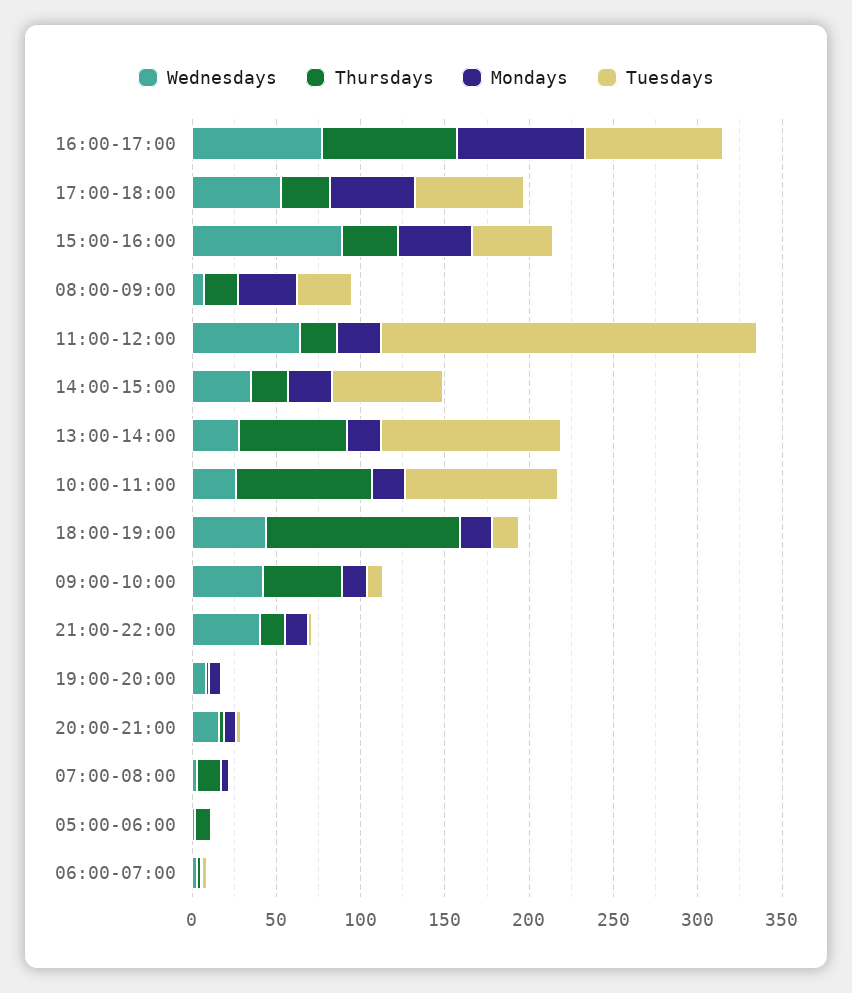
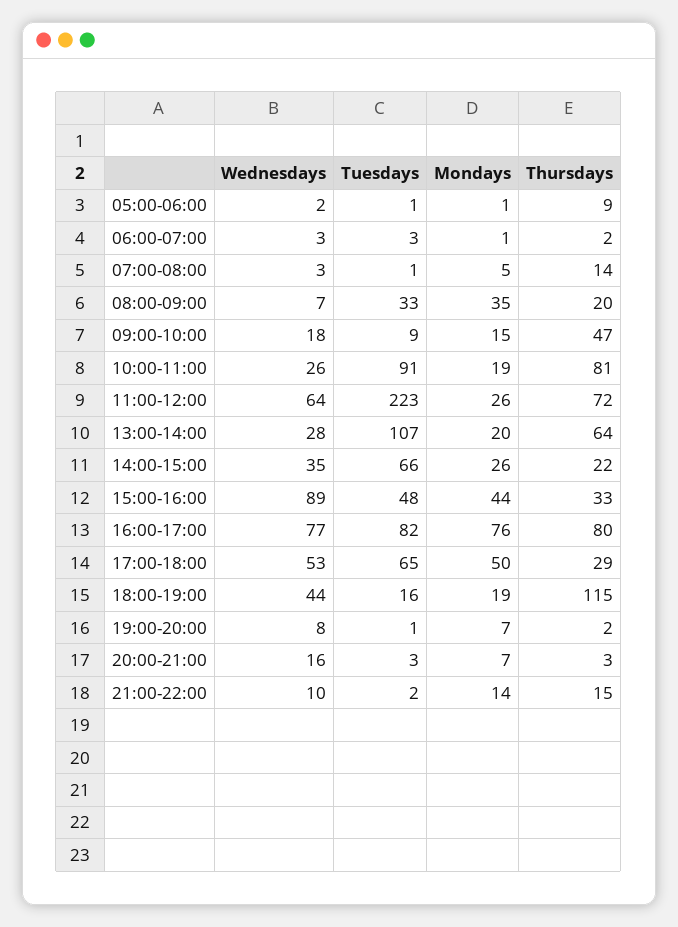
  {
    "Wednesdays": {
      "16:00-17:00": 77,
      "17:00-18:00": 53,
      "15:00-16:00": 89,
      "08:00-09:00": 7,
      "11:00-12:00": 64,
      "14:00-15:00": 35,
      "13:00-14:00": 28,
      "10:00-11:00": 26,
      "18:00-19:00": 44,
-     "09:00-10:00": 40,
+     "09:00-10:00": 18,
-     "21:00-22:00": 40,
+     "21:00-22:00": 10,
      "19:00-20:00": 8,
      "20:00-21:00": 16,
      "07:00-08:00": 3,
      "05:00-06:00": 2,
      "06:00-07:00": 3
    },
    "Thursdays": {
      "16:00-17:00": 80,
      "17:00-18:00": 29,
      "15:00-16:00": 33,
      "08:00-09:00": 20,
-     "11:00-12:00": 20,
+     "11:00-12:00": 72,
      "14:00-15:00": 22,
      "13:00-14:00": 64,
      "10:00-11:00": 81,
      "18:00-19:00": 115,
      "09:00-10:00": 47,
      "21:00-22:00": 15,
      "19:00-20:00": 2,
      "20:00-21:00": 3,
      "07:00-08:00": 14,
      "05:00-06:00": 9,
      "06:00-07:00": 2
    },
    "Mondays": {
      "16:00-17:00": 76,
      "17:00-18:00": 50,
      "15:00-16:00": 44,
      "08:00-09:00": 35,
      "11:00-12:00": 26,
      "14:00-15:00": 26,
      "13:00-14:00": 20,
      "10:00-11:00": 19,
      "18:00-19:00": 19,
      "09:00-10:00": 15,
      "21:00-22:00": 14,
      "19:00-20:00": 7,
      "20:00-21:00": 7,
      "07:00-08:00": 5,
      "05:00-06:00": 1,
      "06:00-07:00": 1
    },
    "Tuesdays": {
      "16:00-17:00": 82,
      "17:00-18:00": 65,
      "15:00-16:00": 48,
      "08:00-09:00": 33,
      "11:00-12:00": 223,
      "14:00-15:00": 66,
      "13:00-14:00": 107,
      "10:00-11:00": 91,
      "18:00-19:00": 16,
      "09:00-10:00": 9,
      "21:00-22:00": 2,
      "19:00-20:00": 1,
      "20:00-21:00": 3,
      "07:00-08:00": 1,
      "05:00-06:00": 1,
      "06:00-07:00": 3
    }
  }

